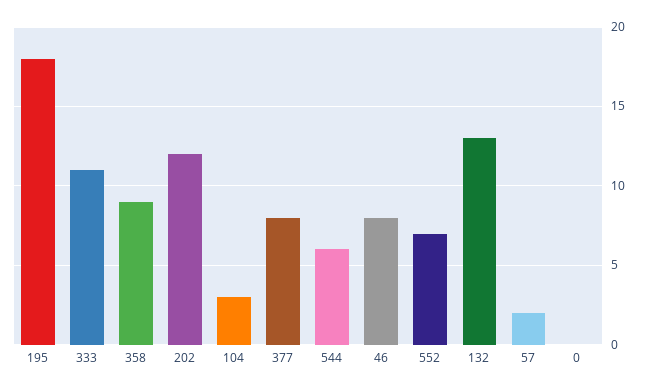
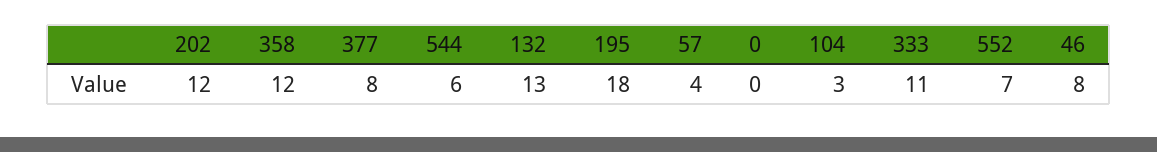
  {
    "195": 18,
    "333": 11,
-   "358": 9,
+   "358": 12,
    "202": 12,
    "104": 3,
    "377": 8,
    "544": 6,
    "46": 8,
    "552": 7,
    "132": 13,
-   "57": 2,
+   "57": 4,
    "0": 0
  }

